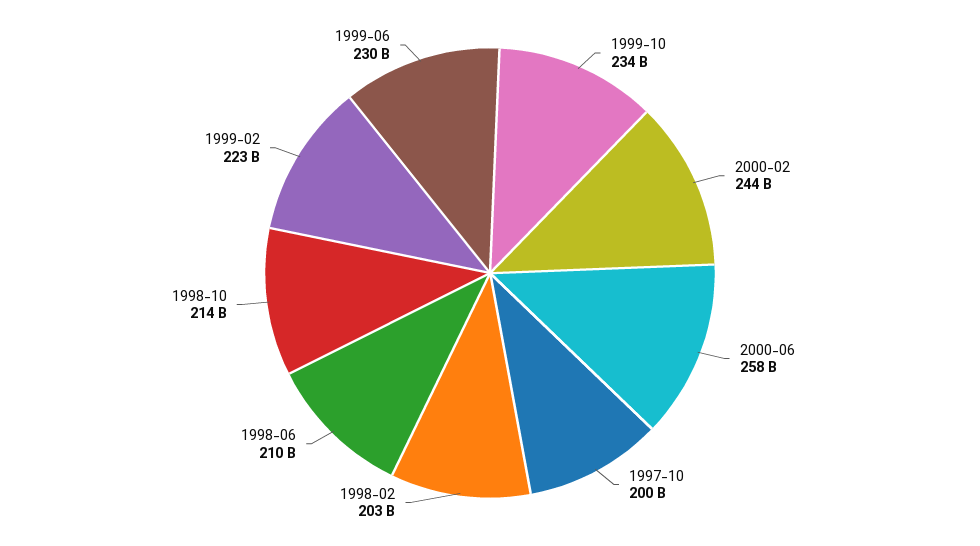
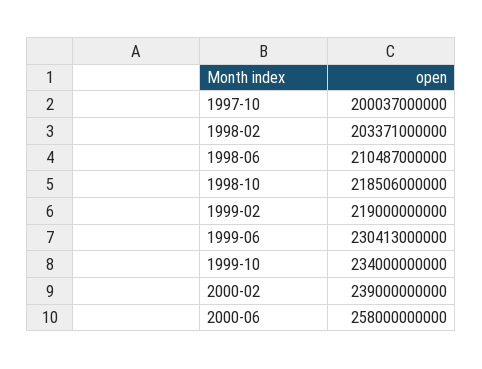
  {
    "1999-10": 234000000000,
-   "2000-02": 244000000000,
+   "2000-02": 239000000000,
    "2000-06": 258000000000,
    "1997-10": 200037000000,
    "1998-02": 203371000000,
    "1998-06": 210487000000,
-   "1998-10": 214000000000,
+   "1998-10": 218506000000,
-   "1999-02": 223000000000,
+   "1999-02": 219000000000,
    "1999-06": 230413000000
  }

